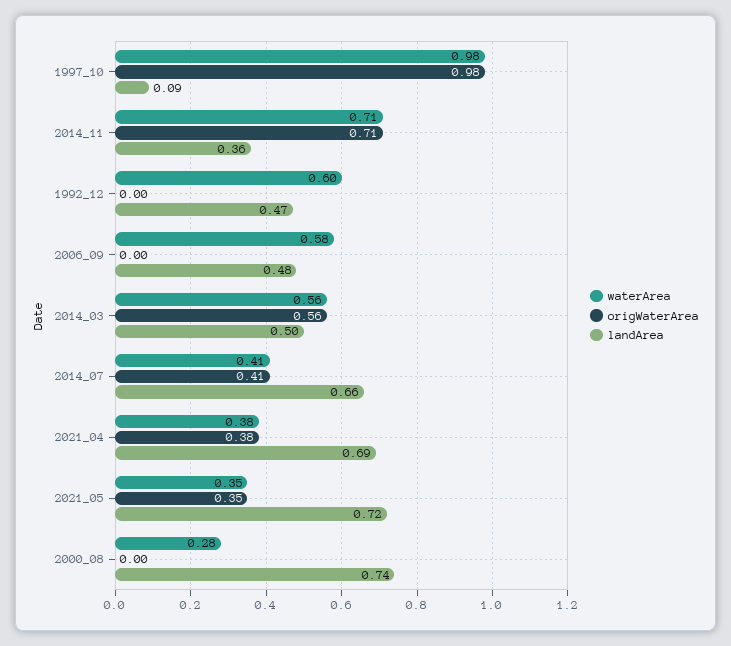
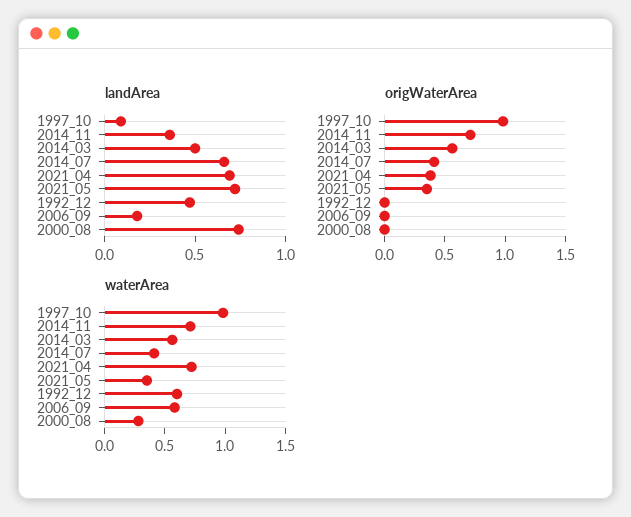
  {
    "waterArea": {
      "1997_10": 0.98,
      "2014_11": 0.71,
      "1992_12": 0.6,
      "2006_09": 0.58,
      "2014_03": 0.56,
      "2014_07": 0.41,
-     "2021_04": 0.38,
+     "2021_04": 0.7,
      "2021_05": 0.35,
      "2000_08": 0.28
    },
    "origWaterArea": {
      "1997_10": 0.98,
      "2014_11": 0.71,
      "1992_12": 0,
      "2006_09": 0,
      "2014_03": 0.56,
      "2014_07": 0.41,
      "2021_04": 0.38,
      "2021_05": 0.35,
      "2000_08": 0
    },
    "landArea": {
      "1997_10": 0.09,
      "2014_11": 0.36,
      "1992_12": 0.47,
-     "2006_09": 0.48,
+     "2006_09": 0.2,
      "2014_03": 0.5,
      "2014_07": 0.66,
      "2021_04": 0.69,
      "2021_05": 0.72,
      "2000_08": 0.74
    }
  }

